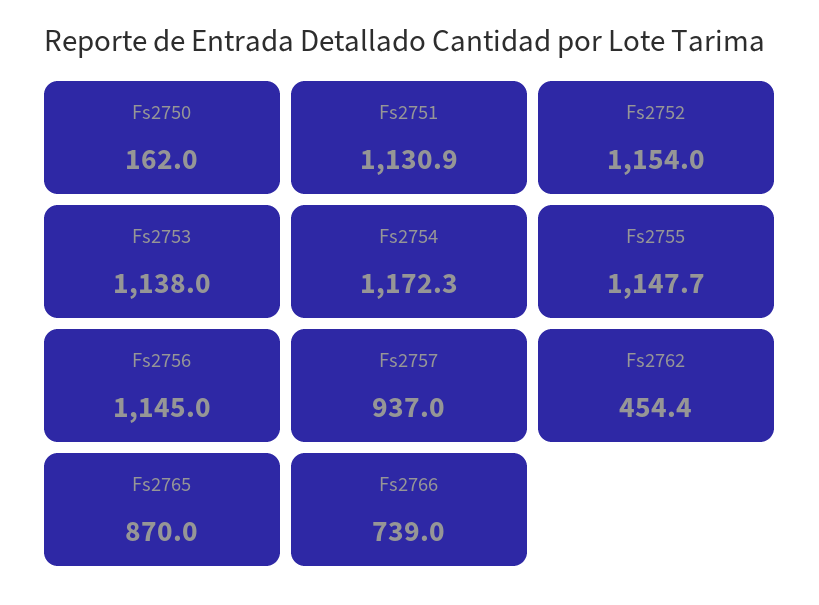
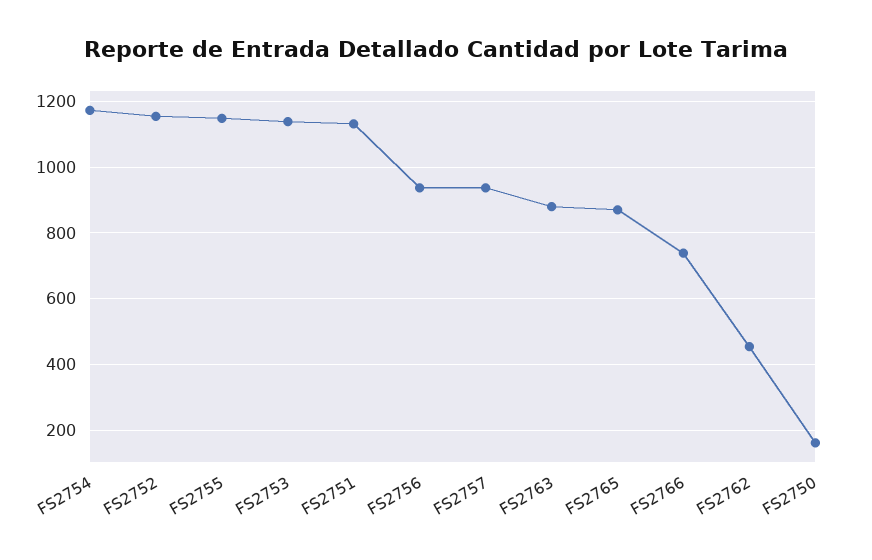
  {
    "Fs2750": 162,
    "Fs2751": 1130.9,
    "Fs2752": 1154,
    "Fs2753": 1138,
    "Fs2754": 1172.3,
    "Fs2755": 1147.7,
-   "Fs2756": 1145,
+   "Fs2756": 940,
    "Fs2757": 937,
    "Fs2762": 454.4,
    "Fs2765": 870,
-   "Fs2766": 739
+   "Fs2766": 739,
+   "FS2763": 880
  }

